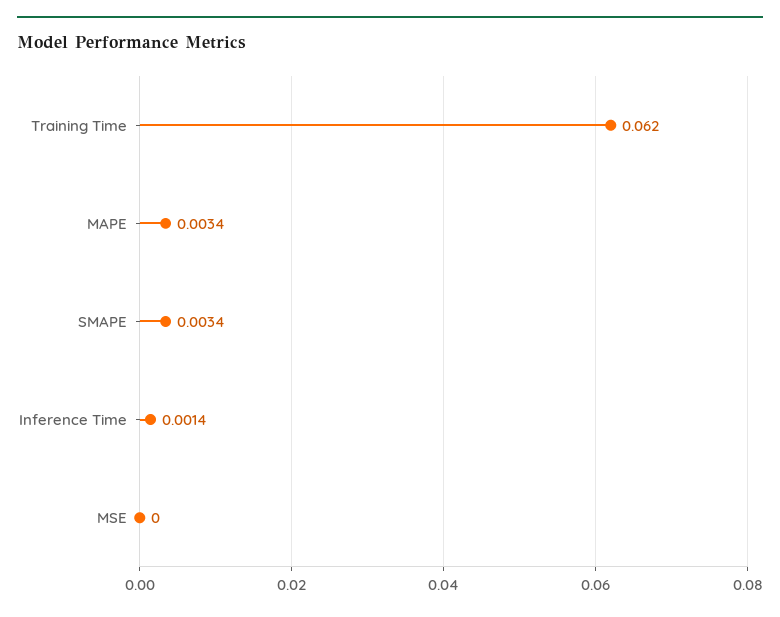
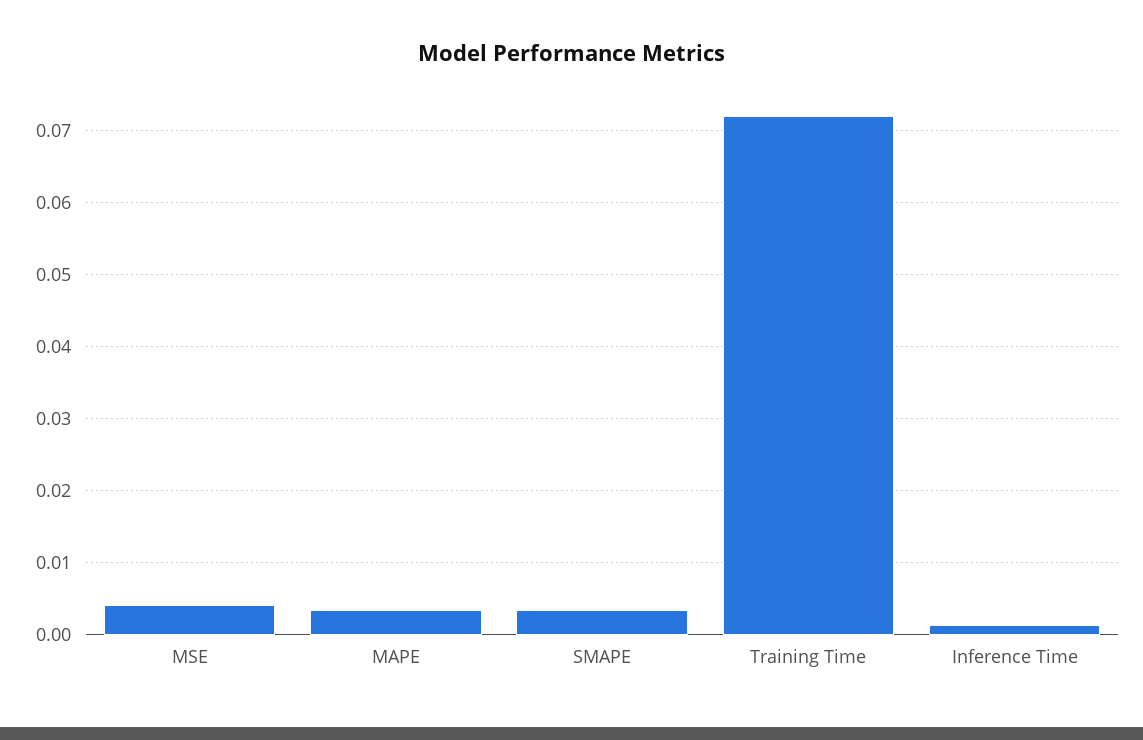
  {
-   "Training Time": 0.062,
+   "Training Time": 0.072,
    "MAPE": 0.0034,
    "SMAPE": 0.0034,
    "Inference Time": 0.0014,
-   "MSE": 0
+   "MSE": 0.004
  }

